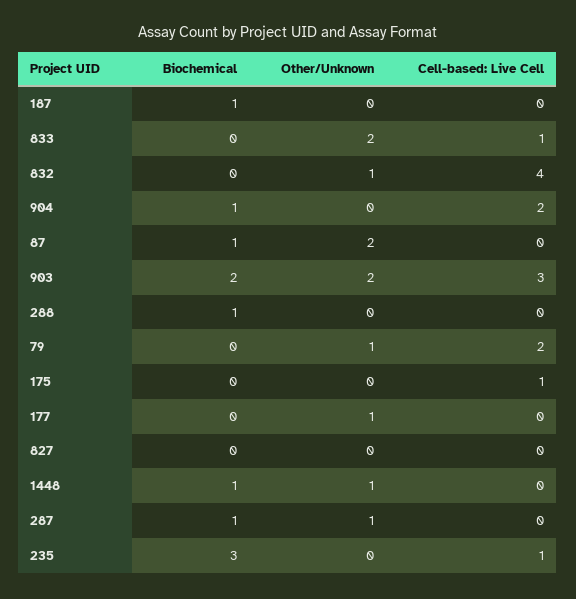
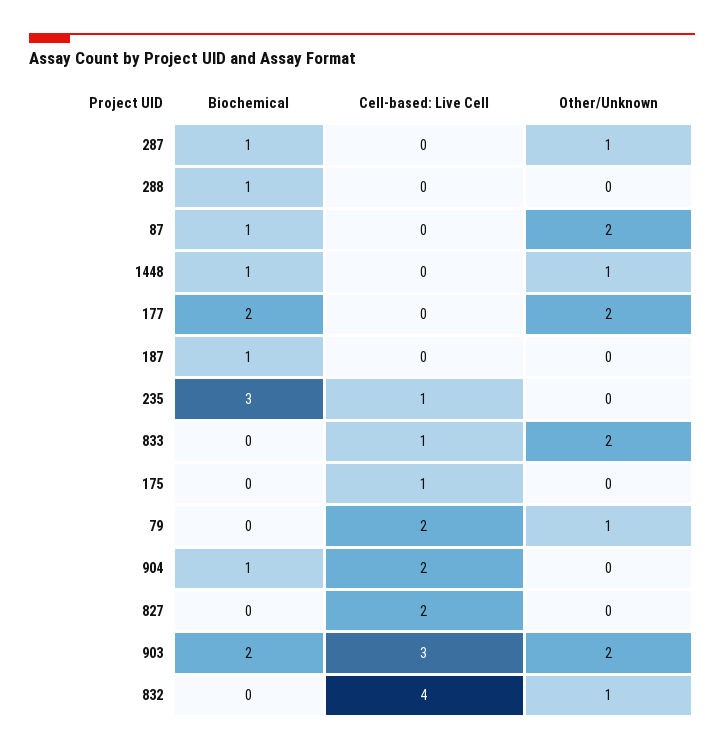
  {
    "Biochemical": {
      "187": 1,
      "833": 0,
      "832": 0,
      "904": 1,
      "87": 1,
      "903": 2,
      "288": 1,
      "79": 0,
      "175": 0,
-     "177": 0,
+     "177": 2,
      "827": 0,
      "1448": 1,
      "287": 1,
      "235": 3
    },
    "Other/Unknown": {
      "187": 0,
      "833": 2,
      "832": 1,
      "904": 0,
      "87": 2,
      "903": 2,
      "288": 0,
      "79": 1,
      "175": 0,
-     "177": 1,
+     "177": 2,
      "827": 0,
      "1448": 1,
      "287": 1,
      "235": 0
    },
    "Cell-based: Live Cell": {
      "187": 0,
      "833": 1,
      "832": 4,
      "904": 2,
      "87": 0,
      "903": 3,
      "288": 0,
      "79": 2,
      "175": 1,
      "177": 0,
-     "827": 0,
+     "827": 2,
      "1448": 0,
      "287": 0,
      "235": 1
    }
  }

